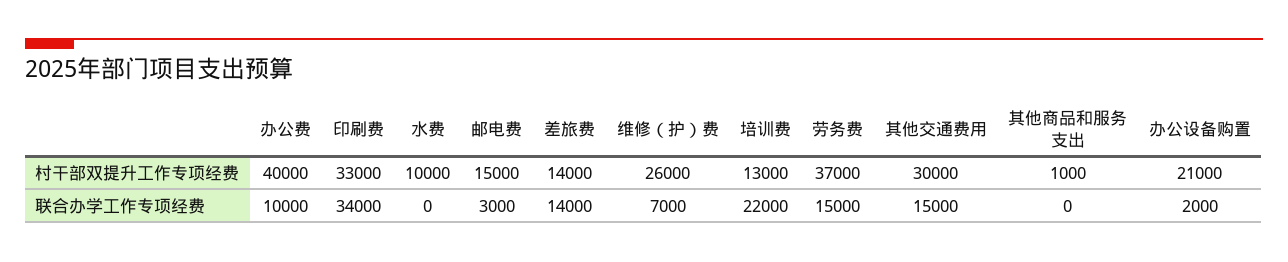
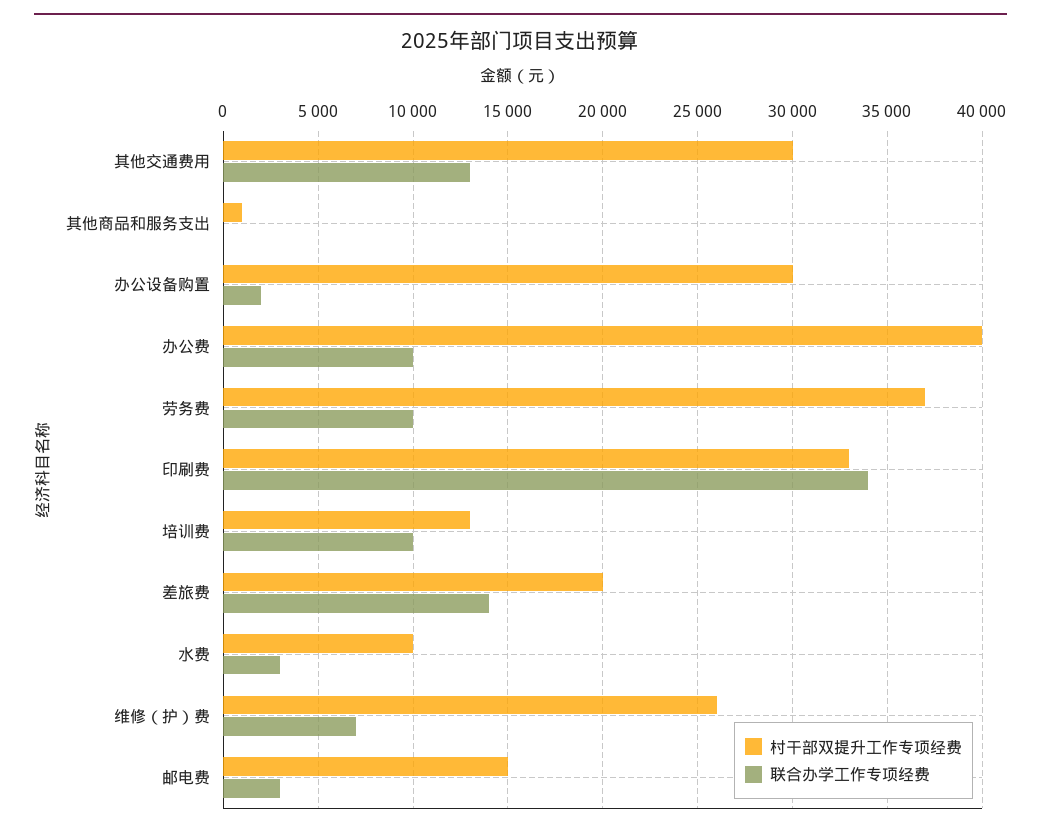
  {
    "村干部双提升工作专项经费": {
      "办公费": 40000,
      "印刷费": 33000,
      "水费": 10000,
      "邮电费": 15000,
-     "差旅费": 14000,
+     "差旅费": 20000,
      "维修（护）费": 26000,
      "培训费": 13000,
      "劳务费": 37000,
      "其他交通费用": 30000,
      "其他商品和服务支出": 1000,
-     "办公设备购置": 21000
+     "办公设备购置": 30000
    },
    "联合办学工作专项经费": {
      "办公费": 10000,
      "印刷费": 34000,
-     "水费": 0,
+     "水费": 3000,
      "邮电费": 3000,
      "差旅费": 14000,
      "维修（护）费": 7000,
-     "培训费": 22000,
+     "培训费": 10000,
-     "劳务费": 15000,
+     "劳务费": 10000,
-     "其他交通费用": 15000,
+     "其他交通费用": 13000,
      "其他商品和服务支出": 0,
      "办公设备购置": 2000
    }
  }

